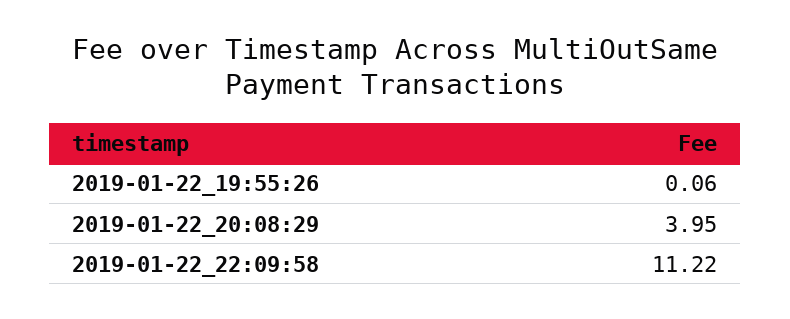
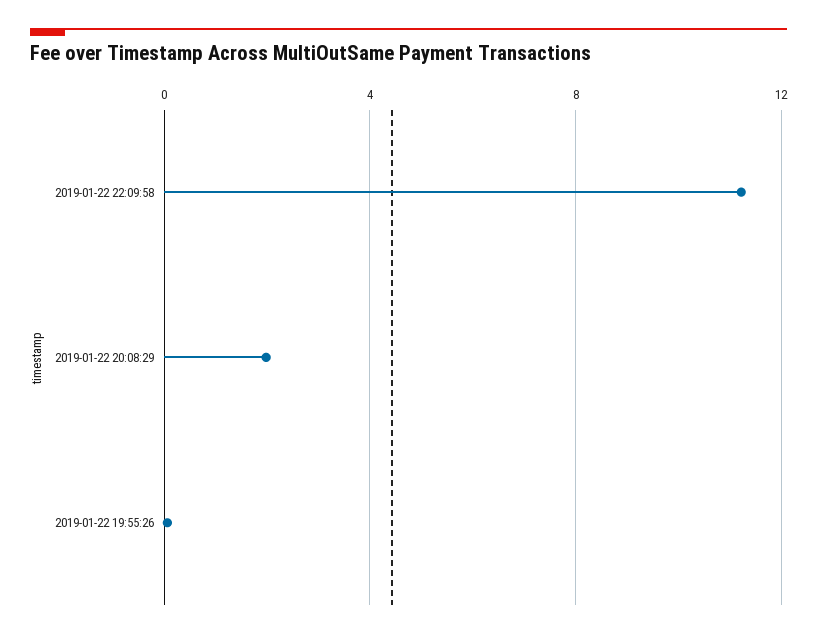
  {
    "2019-01-22_19:55:26": 0.06,
-   "2019-01-22_20:08:29": 3.95,
+   "2019-01-22_20:08:29": 2,
    "2019-01-22_22:09:58": 11.22
  }

